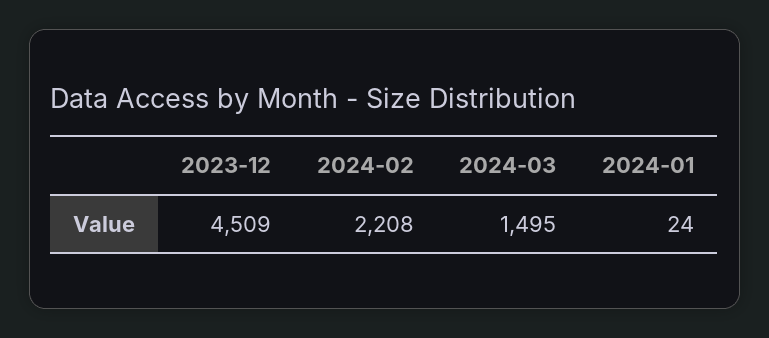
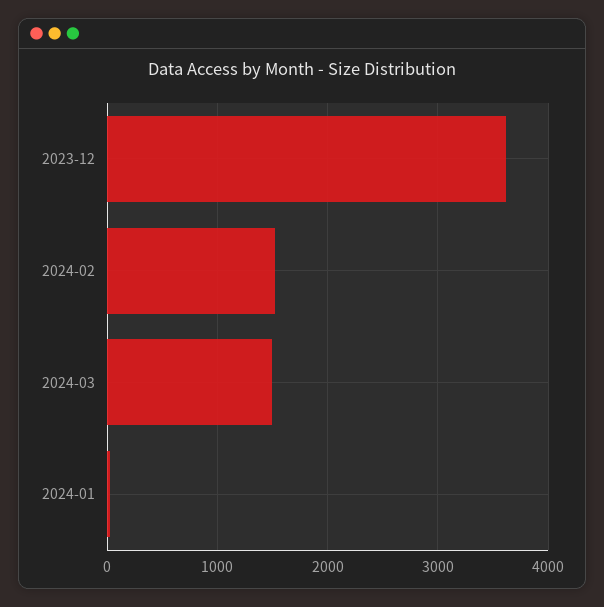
  {
-   "2023-12": 4509,
+   "2023-12": 3600,
-   "2024-02": 2208,
+   "2024-02": 1500,
    "2024-03": 1495,
    "2024-01": 24
  }

